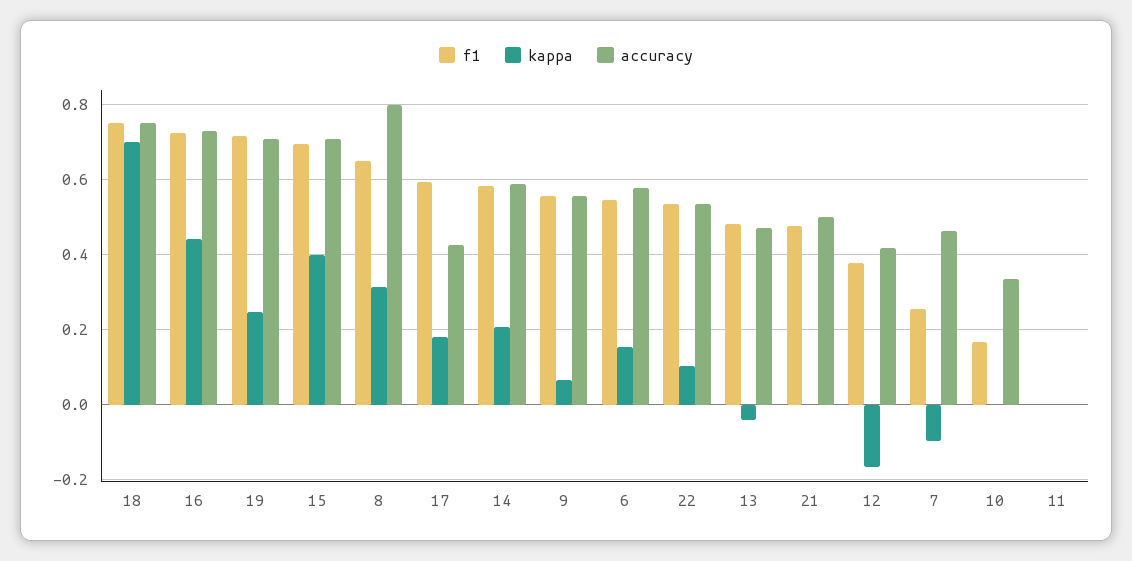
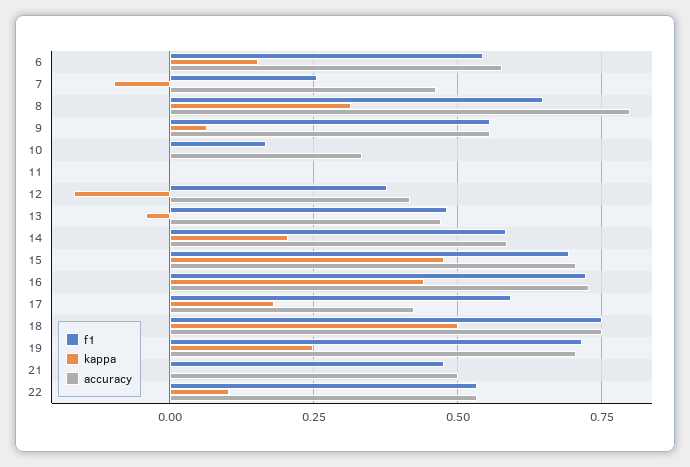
  {
    "f1": {
      "18": 0.76,
      "16": 0.72,
      "19": 0.72,
      "15": 0.7,
      "8": 0.64,
      "17": 0.6,
      "14": 0.58,
      "9": 0.56,
      "6": 0.54,
      "22": 0.54,
      "13": 0.48,
      "21": 0.48,
      "12": 0.38,
      "7": 0.26,
      "10": 0.16,
      "11": 0
    },
    "kappa": {
-     "18": 0.7,
+     "18": 0.5,
      "16": 0.44,
      "19": 0.24,
-     "15": 0.4,
+     "15": 0.475,
      "8": 0.32,
      "17": 0.18,
      "14": 0.2,
      "9": 0.06,
      "6": 0.16,
      "22": 0.1,
      "13": -0.04,
      "21": 0,
      "12": -0.16,
      "7": -0.1,
      "10": 0,
      "11": 0
    },
    "accuracy": {
      "18": 0.76,
      "16": 0.72,
      "19": 0.7,
      "15": 0.7,
      "8": 0.8,
      "17": 0.42,
      "14": 0.58,
      "9": 0.56,
      "6": 0.58,
      "22": 0.54,
      "13": 0.48,
      "21": 0.5,
      "12": 0.42,
      "7": 0.46,
      "10": 0.34,
      "11": 0
    }
  }

